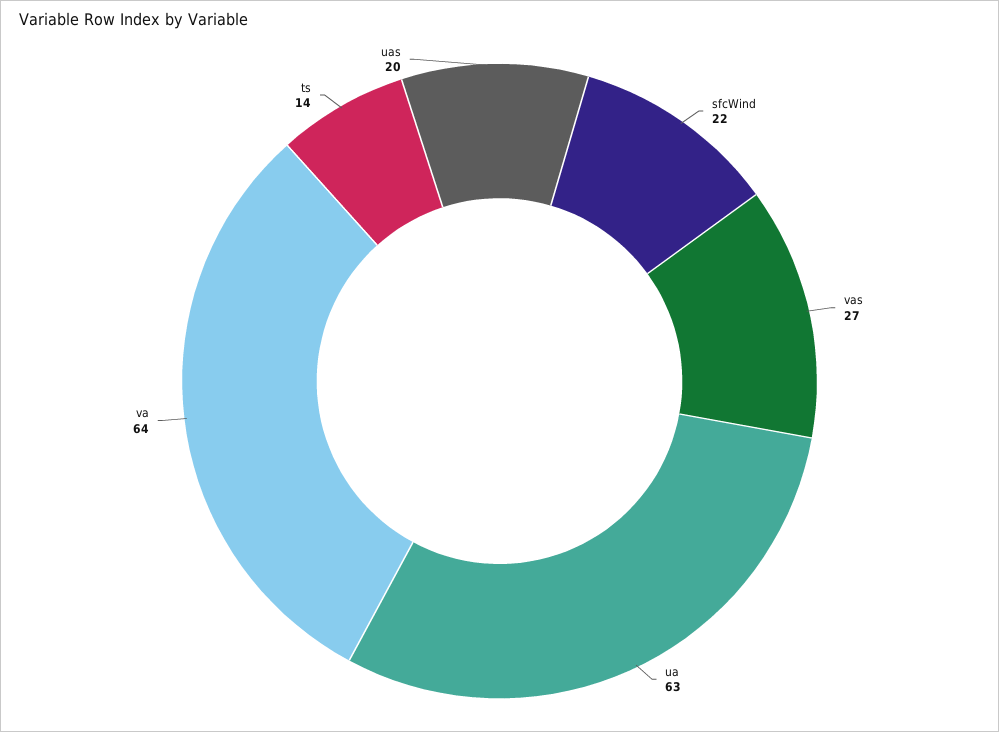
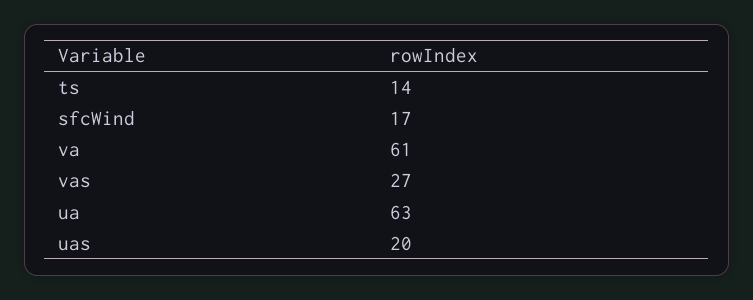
  {
-   "sfcWind": 22,
+   "sfcWind": 17,
    "vas": 27,
    "ua": 63,
-   "va": 64,
+   "va": 61,
    "ts": 14,
    "uas": 20
  }

